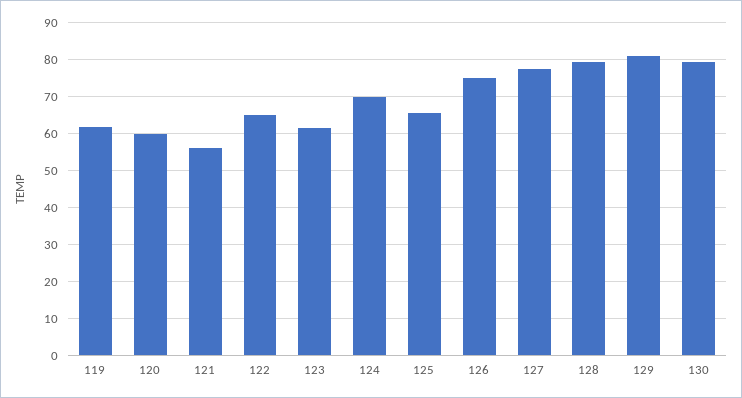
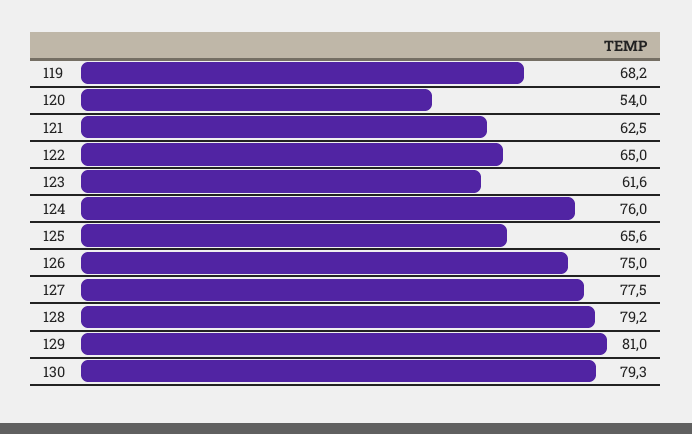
  {
-   "119": 62,
+   "119": 68.2,
-   "120": 60,
+   "120": 54,
-   "121": 56,
+   "121": 62.5,
    "122": 65,
    "123": 61.6,
-   "124": 70,
+   "124": 76,
    "125": 65.6,
    "126": 75,
    "127": 77.5,
    "128": 79.2,
    "129": 81,
    "130": 79.3
  }

